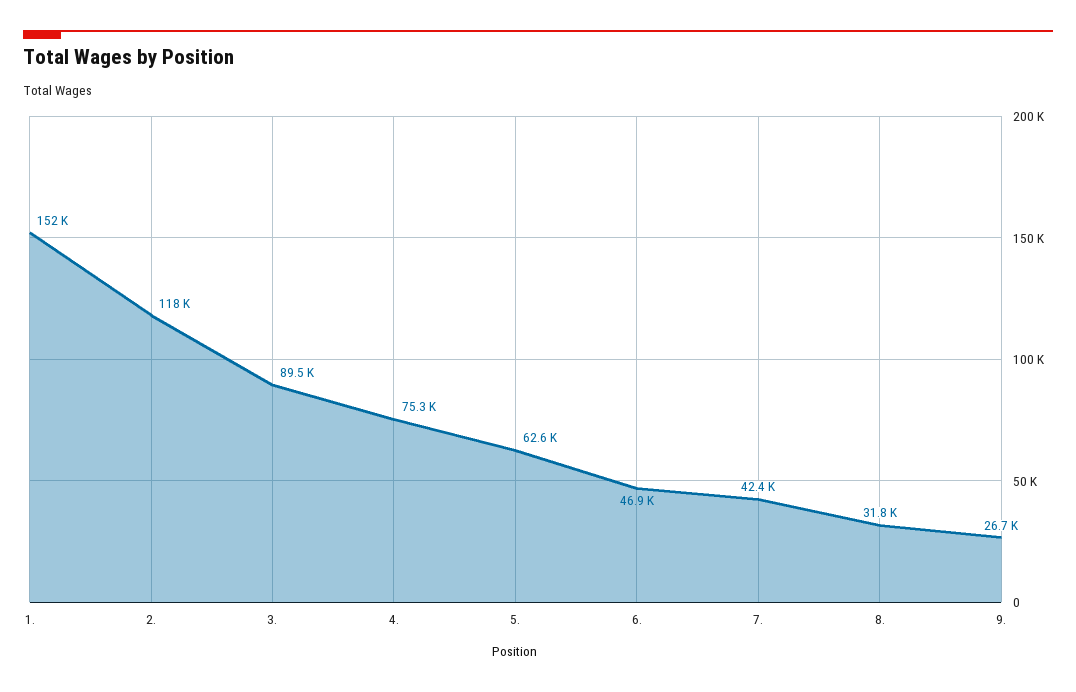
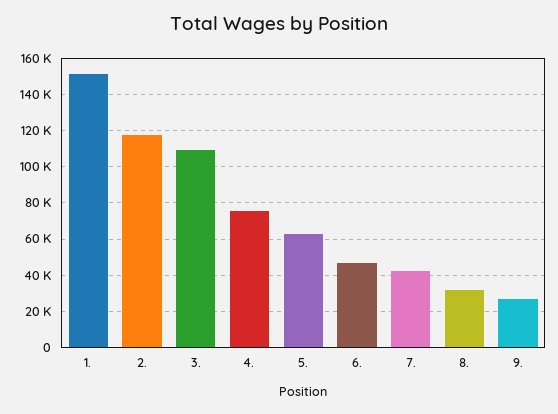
  {
    "1.": 152000,
    "2.": 118000,
-   "3.": 89500,
+   "3.": 110000,
    "4.": 75300,
    "5.": 62600,
    "6.": 46900,
    "7.": 42400,
    "8.": 31800,
    "9.": 26700
  }

